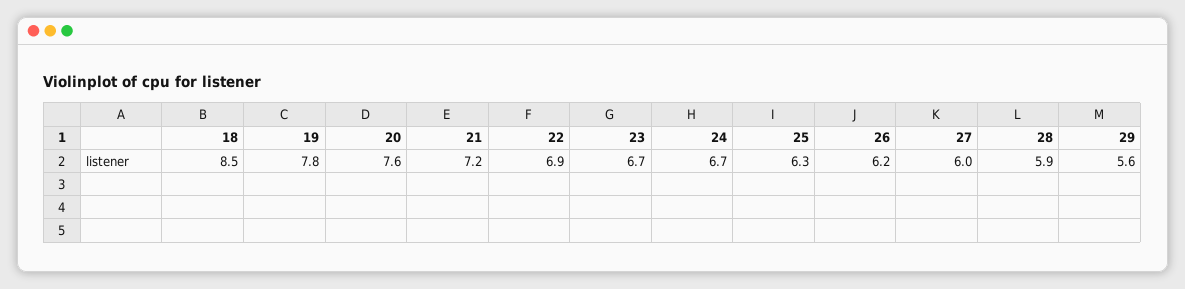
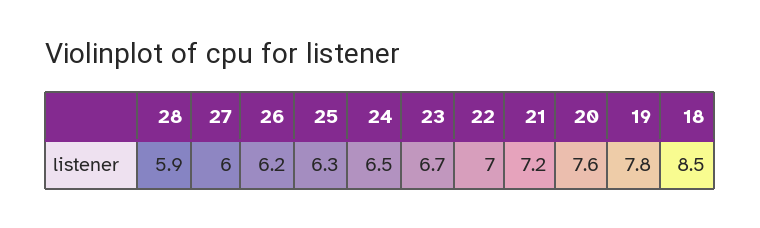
  {
    "18": 8.5,
    "19": 7.8,
    "20": 7.6,
    "21": 7.2,
-   "22": 6.9,
+   "22": 7,
    "23": 6.7,
-   "24": 6.7,
+   "24": 6.5,
    "25": 6.3,
    "26": 6.2,
    "27": 6,
-   "28": 5.9,
+   "28": 5.9
-   "29": 5.6
  }

